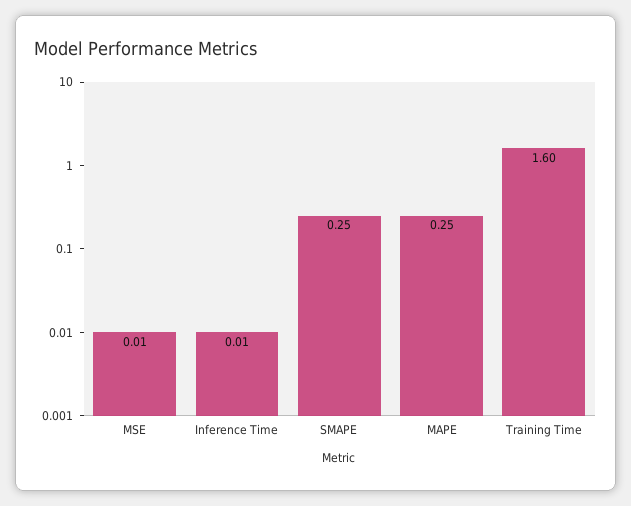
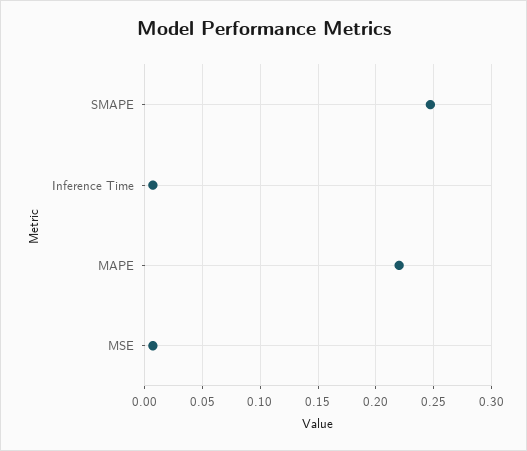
  {
    "MSE": 0.01,
    "Inference Time": 0.01,
    "SMAPE": 0.25,
-   "MAPE": 0.25,
+   "MAPE": 0.22
-   "Training Time": 1.6
  }

